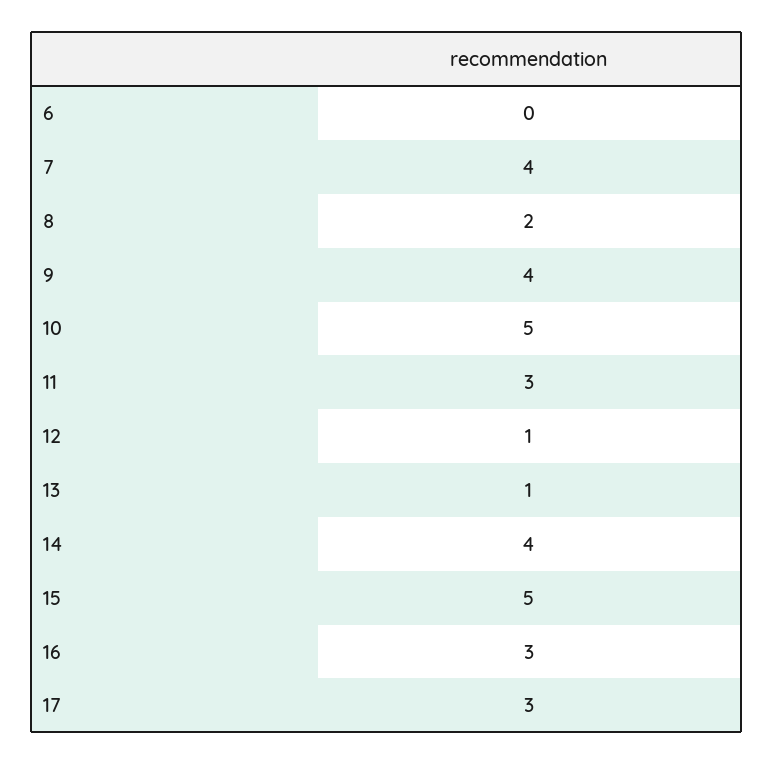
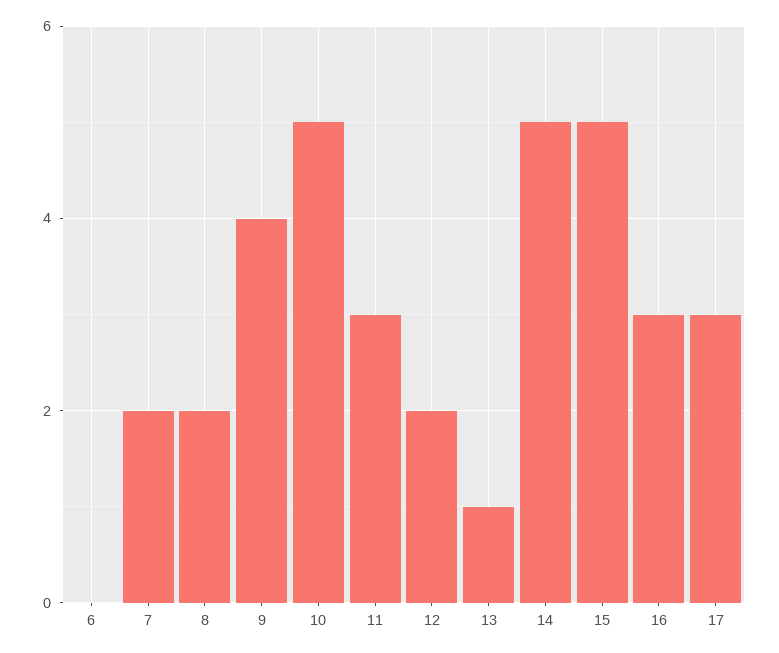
  {
    "6": 0,
-   "7": 4,
+   "7": 2,
    "8": 2,
    "9": 4,
    "10": 5,
    "11": 3,
-   "12": 1,
+   "12": 2,
    "13": 1,
-   "14": 4,
+   "14": 5,
    "15": 5,
    "16": 3,
    "17": 3
  }

